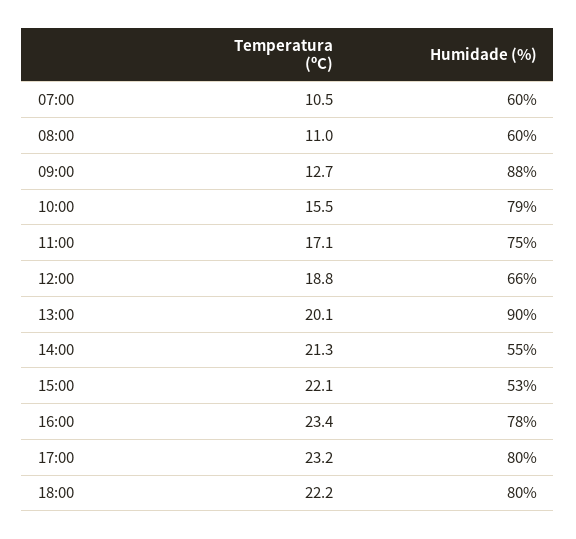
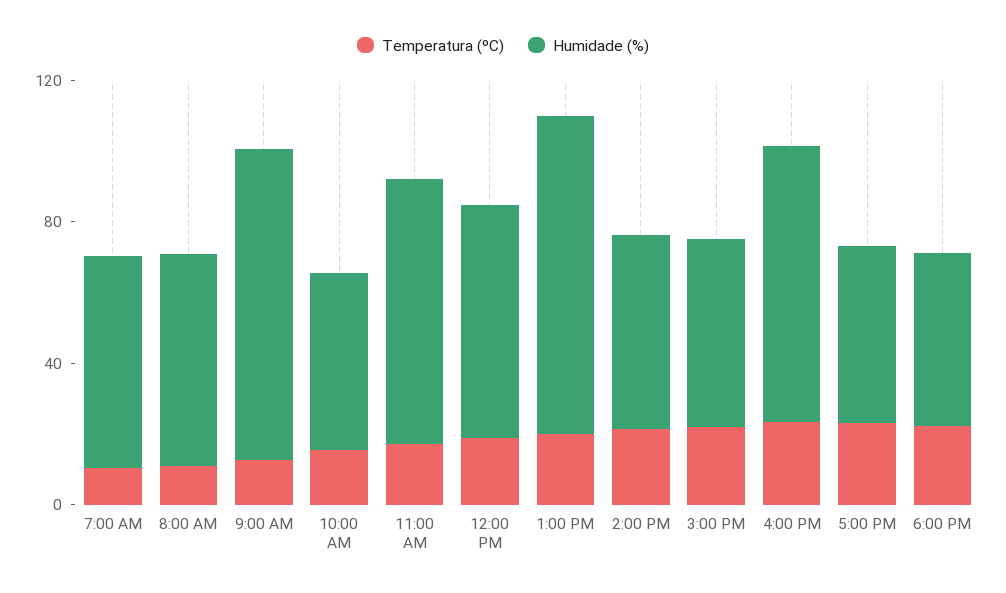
  {
    "Temperatura (ºC)": {
      "07:00": 10.5,
      "08:00": 11,
      "09:00": 12.7,
      "10:00": 15.5,
      "11:00": 17.1,
      "12:00": 18.8,
      "13:00": 20.1,
      "14:00": 21.3,
      "15:00": 22.1,
      "16:00": 23.4,
      "17:00": 23.2,
      "18:00": 22.2
    },
    "Humidade (%)": {
      "07:00": 60,
      "08:00": 60,
      "09:00": 88,
-     "10:00": 79,
+     "10:00": 50,
      "11:00": 75,
      "12:00": 66,
      "13:00": 90,
      "14:00": 55,
      "15:00": 53,
      "16:00": 78,
-     "17:00": 80,
+     "17:00": 50,
-     "18:00": 80
+     "18:00": 50
    }
  }

